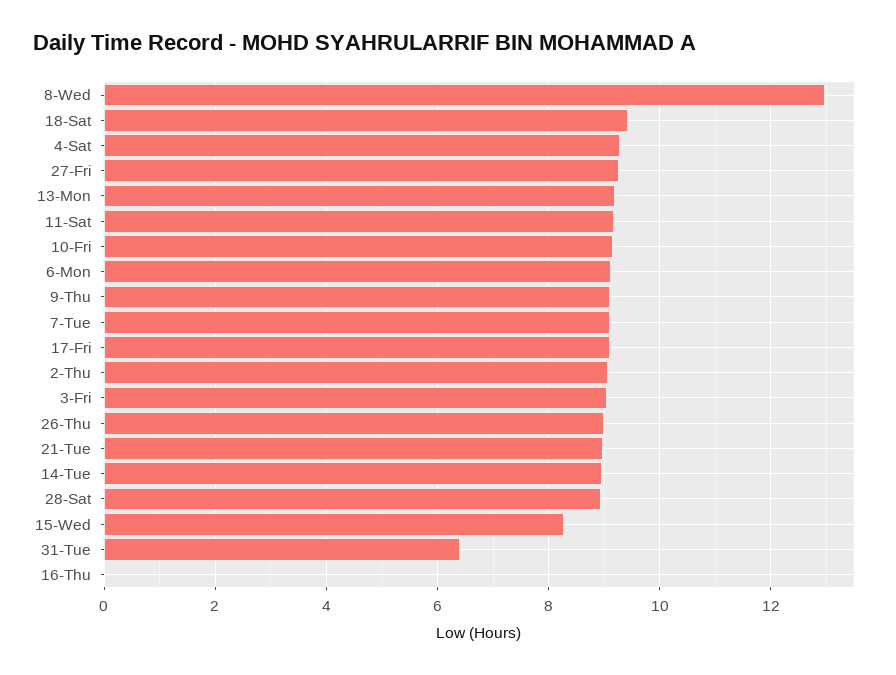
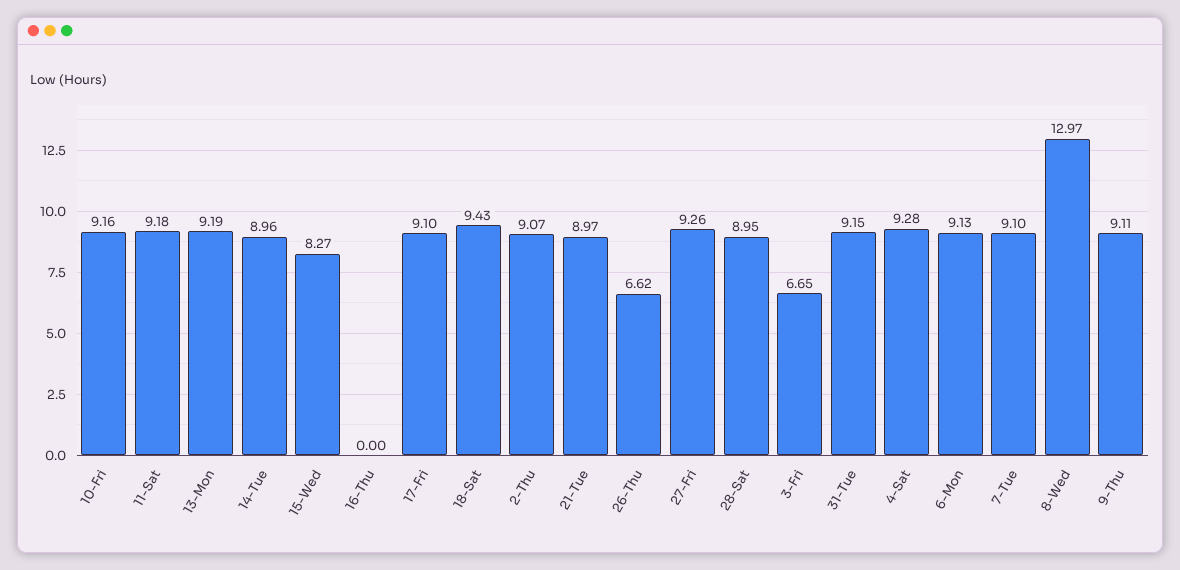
  {
    "8-Wed": 12.97,
    "18-Sat": 9.43,
    "4-Sat": 9.28,
    "27-Fri": 9.26,
    "13-Mon": 9.19,
    "11-Sat": 9.18,
    "10-Fri": 9.16,
    "6-Mon": 9.13,
    "9-Thu": 9.11,
    "7-Tue": 9.1,
    "17-Fri": 9.1,
    "2-Thu": 9.07,
-   "3-Fri": 9,
+   "3-Fri": 6.65,
-   "26-Thu": 9,
+   "26-Thu": 6.62,
    "21-Tue": 8.97,
    "14-Tue": 8.96,
    "28-Sat": 8.95,
    "15-Wed": 8.27,
-   "31-Tue": 6.4,
+   "31-Tue": 9.15,
    "16-Thu": 0
  }

